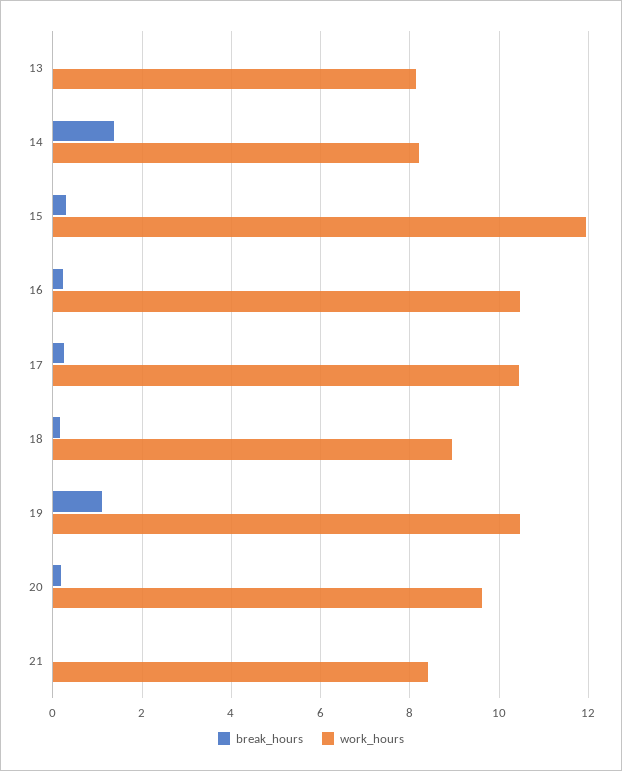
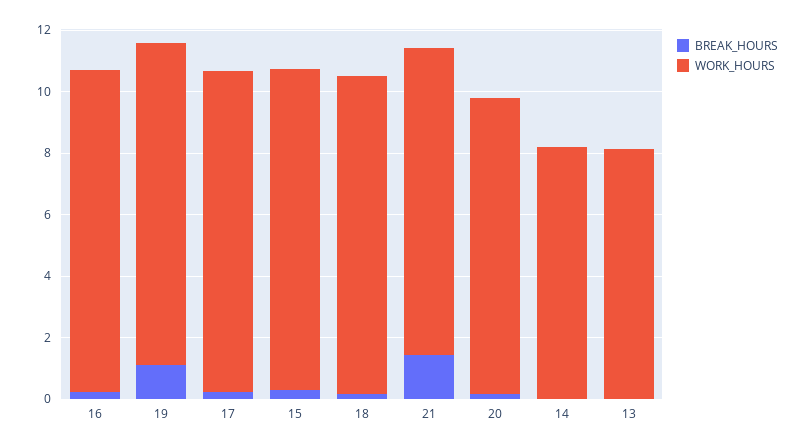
  {
    "break_hours": {
      "13": 0,
-     "14": 1.4,
+     "14": 0,
      "15": 0.4,
      "16": 0.2,
      "17": 0.2,
      "18": 0.2,
      "19": 1.2,
      "20": 0.2,
-     "21": 0
+     "21": 1.5
    },
    "work_hours": {
      "13": 8.2,
      "14": 8.2,
-     "15": 12,
+     "15": 10.5,
      "16": 10.4,
      "17": 10.4,
-     "18": 9,
+     "18": 10.5,
      "19": 10.4,
      "20": 9.6,
-     "21": 8.4
+     "21": 10
    }
  }

